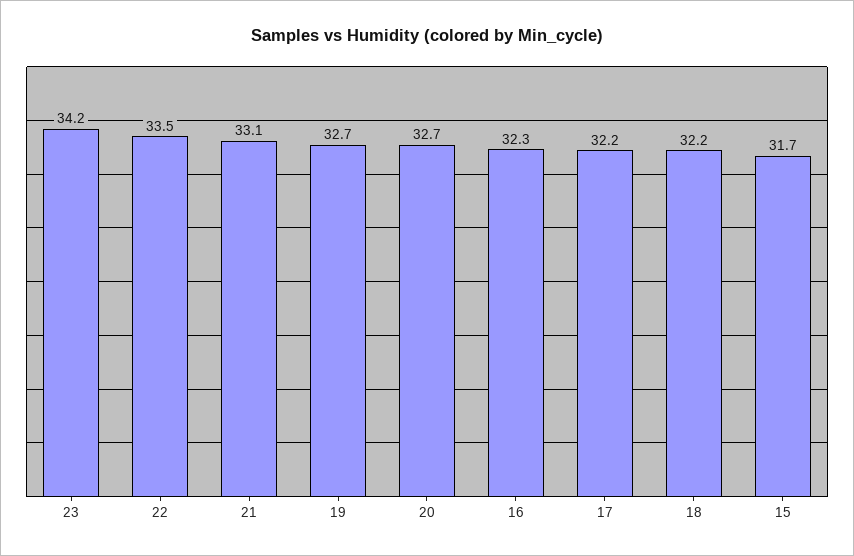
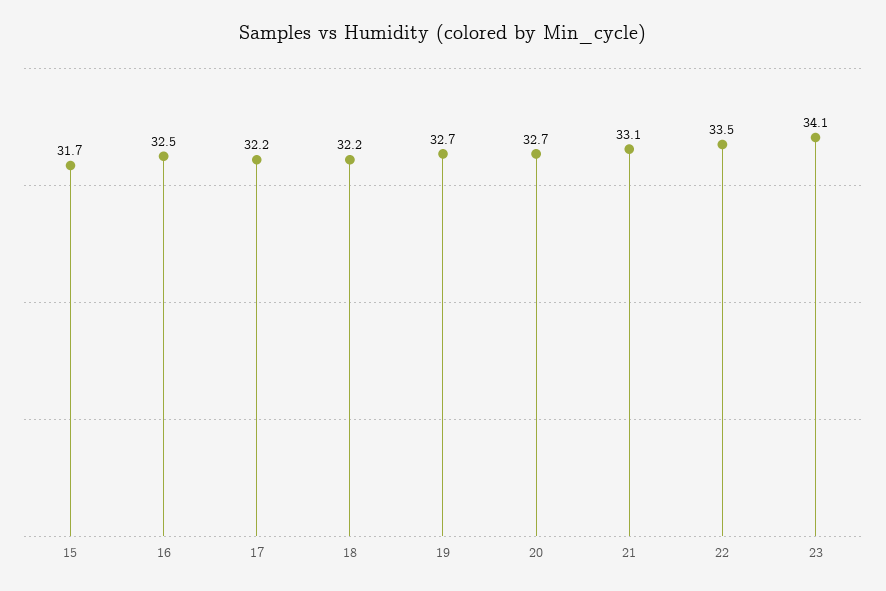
  {
-   "23": 34.2,
+   "23": 34.1,
    "22": 33.5,
    "21": 33.1,
    "19": 32.7,
    "20": 32.7,
-   "16": 32.3,
+   "16": 32.5,
    "17": 32.2,
    "18": 32.2,
    "15": 31.7
  }

